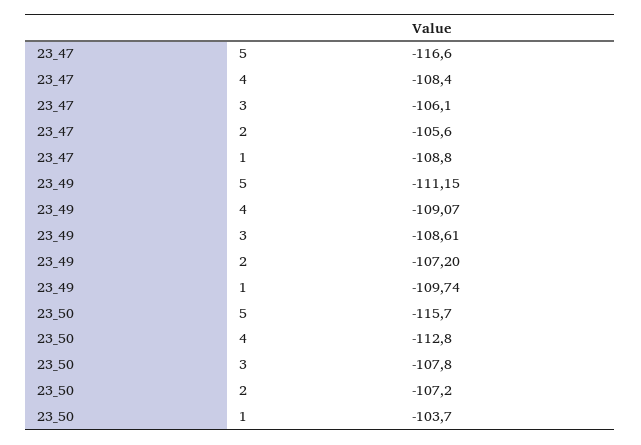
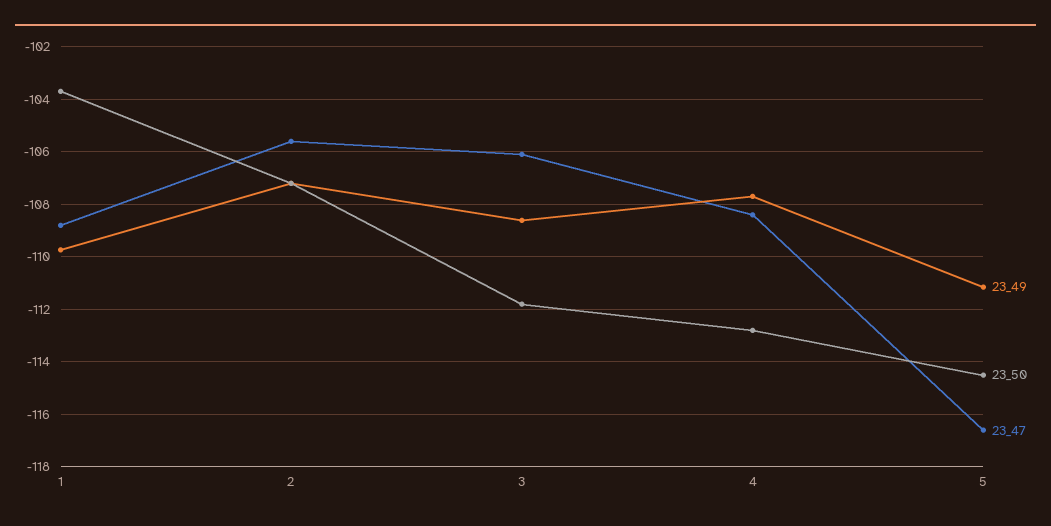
  {
    "23_47": {
      "5": -116.6,
      "4": -108.4,
      "3": -106.1,
      "2": -105.6,
      "1": -108.8
    },
    "23_49": {
      "5": -111.15,
-     "4": -109.07,
+     "4": -107.75,
      "3": -108.61,
      "2": -107.2,
      "1": -109.74
    },
    "23_50": {
-     "5": -115.7,
+     "5": -114.5,
      "4": -112.8,
-     "3": -107.8,
+     "3": -111.75,
      "2": -107.2,
      "1": -103.7
    }
  }

